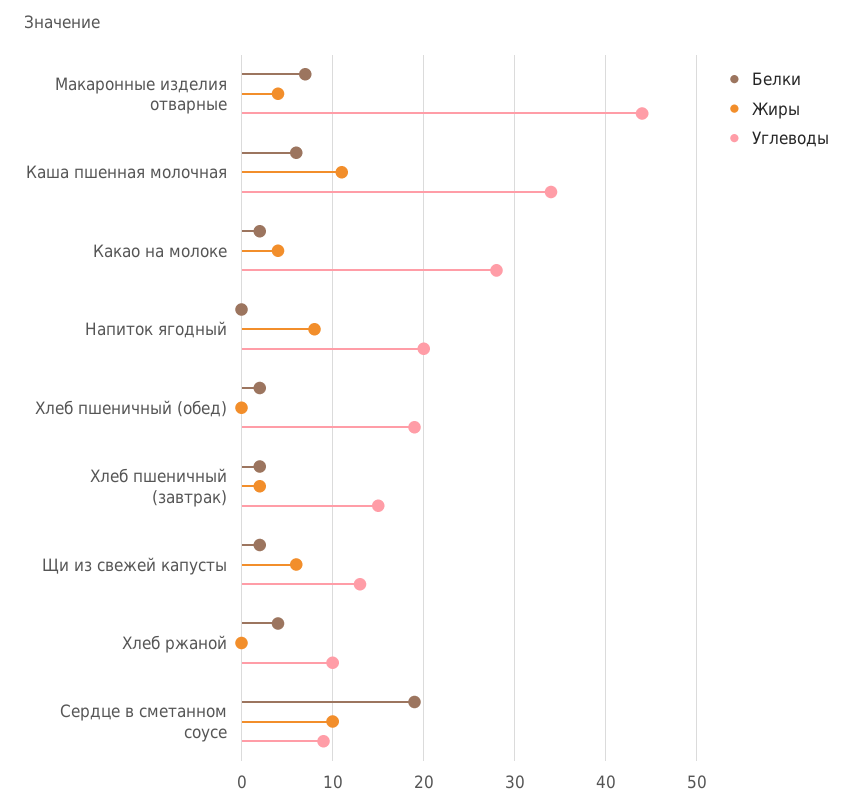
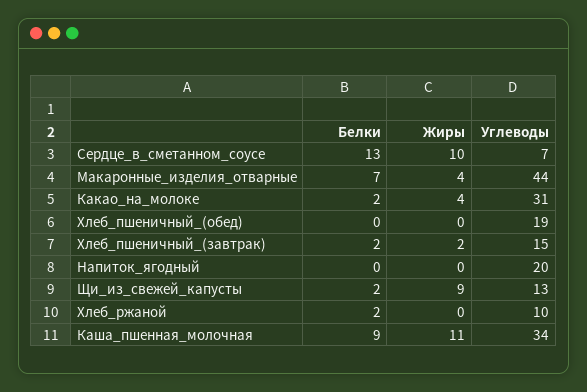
  {
    "Белки": {
      "Макаронные изделия отварные": 7,
-     "Каша пшенная молочная": 6,
+     "Каша пшенная молочная": 9,
      "Какао на молоке": 2,
      "Напиток ягодный": 0,
-     "Хлеб пшеничный (обед)": 2,
+     "Хлеб пшеничный (обед)": 0,
      "Хлеб пшеничный (завтрак)": 2,
      "Щи из свежей капусты": 2,
-     "Хлеб ржаной": 4,
+     "Хлеб ржаной": 2,
-     "Сердце в сметанном соусе": 19
+     "Сердце в сметанном соусе": 13
    },
    "Жиры": {
      "Макаронные изделия отварные": 4,
      "Каша пшенная молочная": 11,
      "Какао на молоке": 4,
-     "Напиток ягодный": 8,
+     "Напиток ягодный": 0,
      "Хлеб пшеничный (обед)": 0,
      "Хлеб пшеничный (завтрак)": 2,
-     "Щи из свежей капусты": 6,
+     "Щи из свежей капусты": 9,
      "Хлеб ржаной": 0,
      "Сердце в сметанном соусе": 10
    },
    "Углеводы": {
      "Макаронные изделия отварные": 44,
      "Каша пшенная молочная": 34,
-     "Какао на молоке": 28,
+     "Какао на молоке": 31,
      "Напиток ягодный": 20,
      "Хлеб пшеничный (обед)": 19,
      "Хлеб пшеничный (завтрак)": 15,
      "Щи из свежей капусты": 13,
      "Хлеб ржаной": 10,
-     "Сердце в сметанном соусе": 9
+     "Сердце в сметанном соусе": 7
    }
  }

